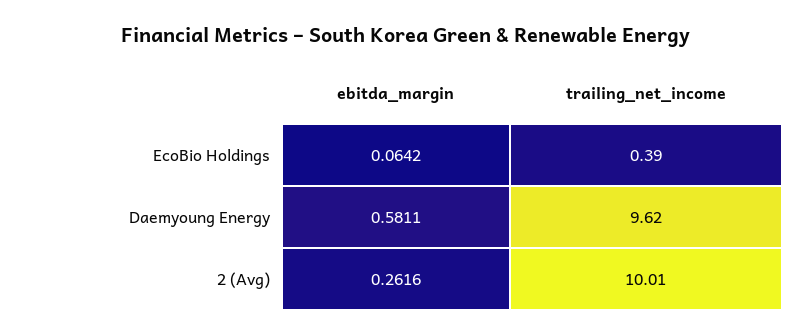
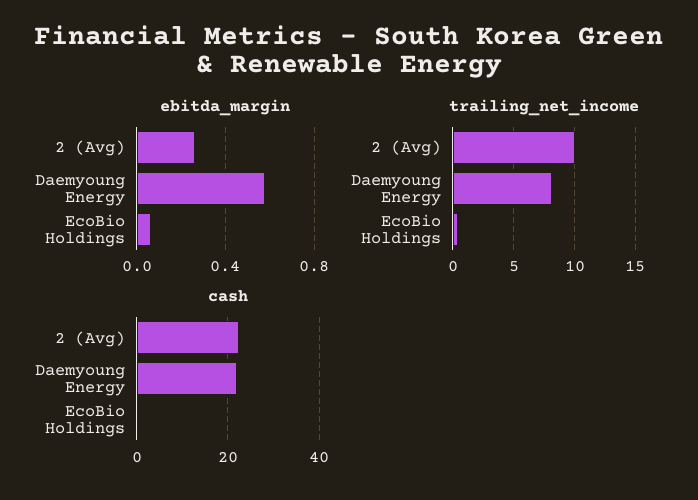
  {
    "ebitda_margin": {
      "EcoBio Holdings": 0.0642,
      "Daemyoung Energy": 0.5811,
      "2 (Avg)": 0.2616
    },
    "trailing_net_income": {
      "EcoBio Holdings": 0.39,
-     "Daemyoung Energy": 9.62,
+     "Daemyoung Energy": 8,
      "2 (Avg)": 10.01
-   }
+   },
+   "cash": {
+     "2 (Avg)": 22,
+     "Daemyoung Energy": 22,
+     "EcoBio Holdings": 0
+   }
  }

